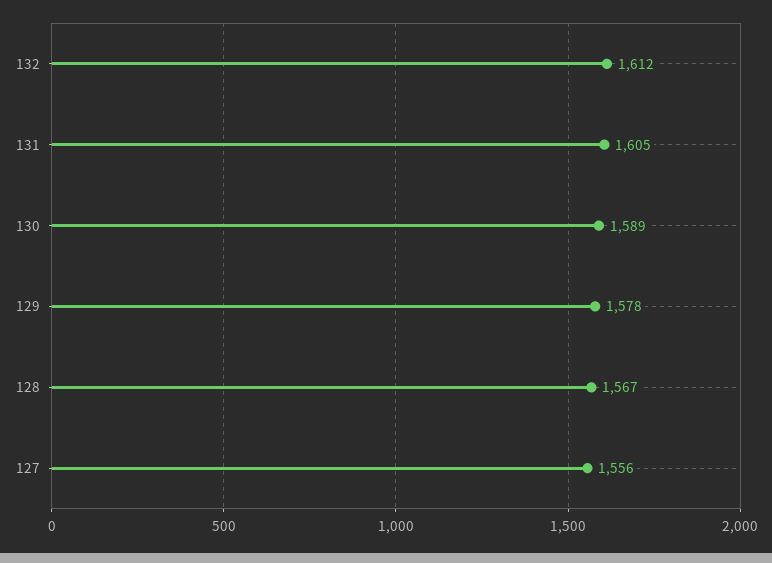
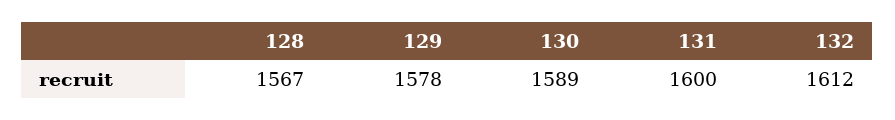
  {
    "132": 1612,
-   "131": 1605,
+   "131": 1600,
    "130": 1589,
    "129": 1578,
-   "128": 1567,
+   "128": 1567
-   "127": 1556
  }

